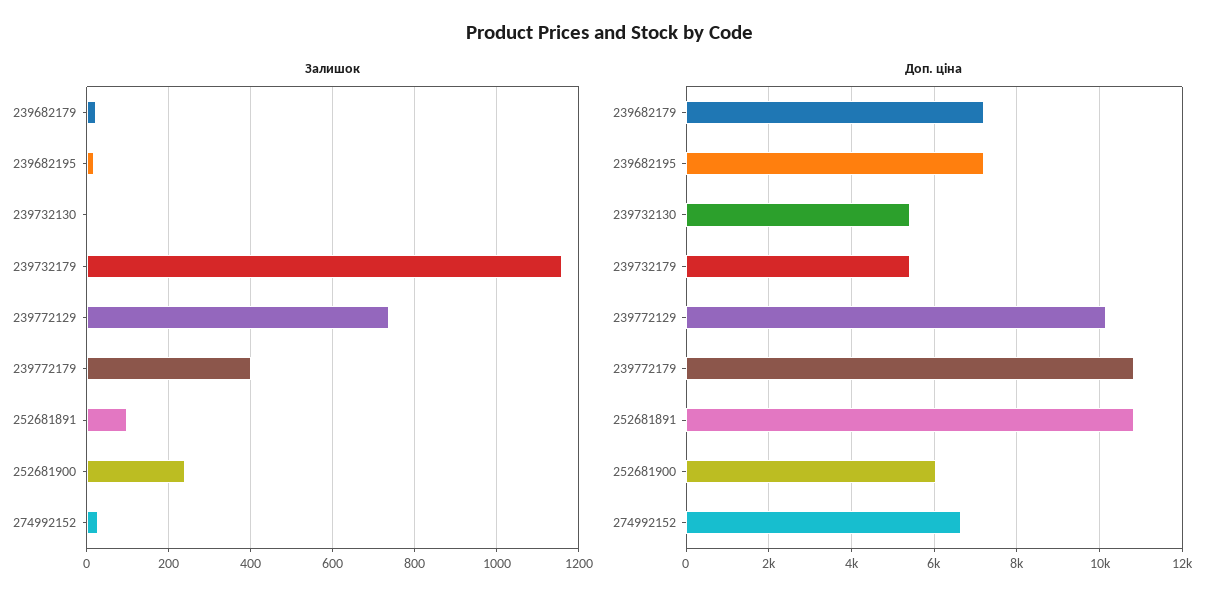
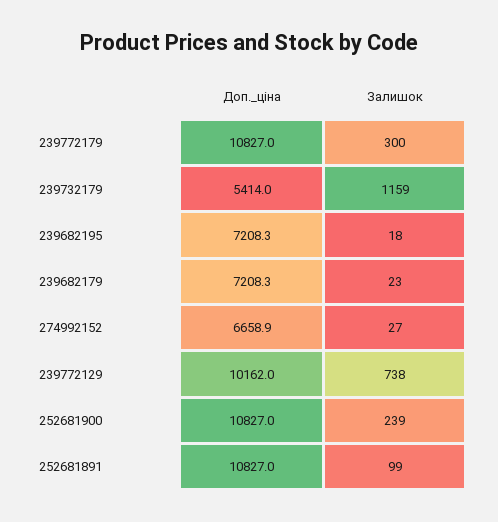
  {
    "Залишок": {
      "239682179": 23,
      "239682195": 18,
-     "239732130": 0,
      "239732179": 1159,
      "239772129": 738,
-     "239772179": 400,
+     "239772179": 300,
      "252681891": 99,
      "252681900": 239,
      "274992152": 27
    },
    "Доп. ціна": {
      "239682179": 7208.3,
      "239682195": 7208.3,
-     "239732130": 5400,
      "239732179": 5414,
      "239772129": 10162,
      "239772179": 10827,
      "252681891": 10827,
-     "252681900": 6000,
+     "252681900": 10827,
      "274992152": 6658.9
    }
  }

